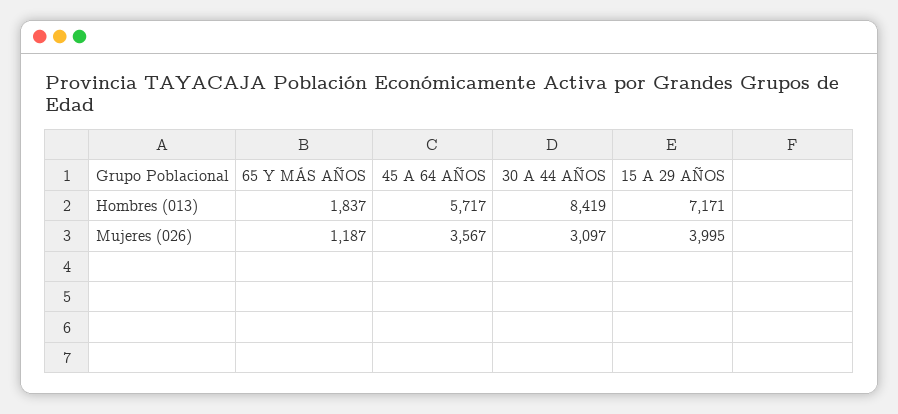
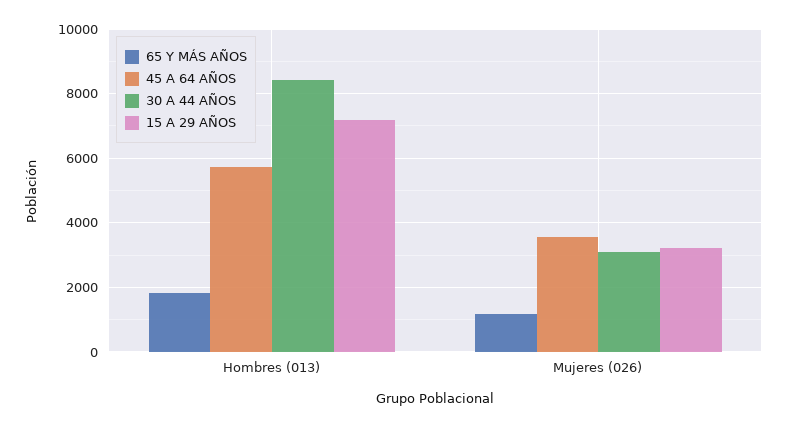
  {
    "65 Y MÁS AÑOS": {
      "Hombres (013)": 1837,
      "Mujeres (026)": 1187
    },
    "45 A 64 AÑOS": {
      "Hombres (013)": 5717,
      "Mujeres (026)": 3567
    },
    "30 A 44 AÑOS": {
      "Hombres (013)": 8419,
      "Mujeres (026)": 3097
    },
    "15 A 29 AÑOS": {
      "Hombres (013)": 7171,
-     "Mujeres (026)": 3995
+     "Mujeres (026)": 3200
    }
  }

